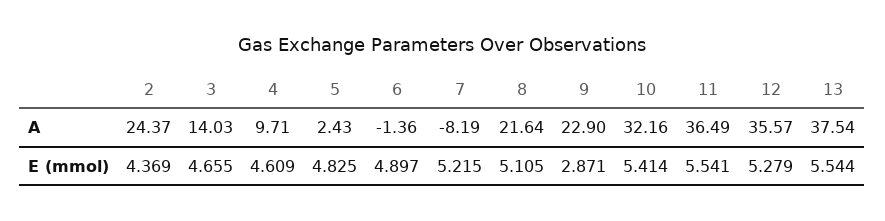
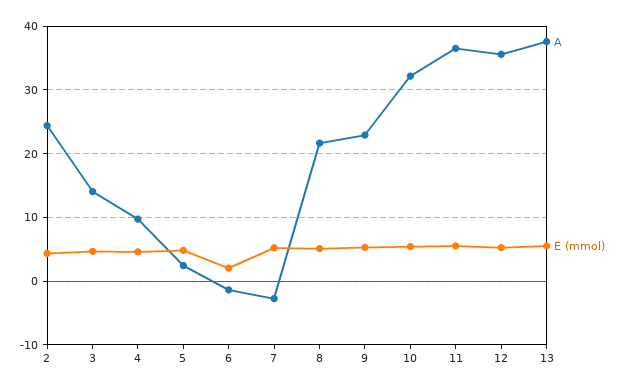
  {
    "A": {
      "2": 24.37,
      "3": 14.03,
      "4": 9.71,
      "5": 2.43,
      "6": -1.36,
-     "7": -8.19,
+     "7": -3,
      "8": 21.64,
      "9": 22.9,
      "10": 32.16,
      "11": 36.49,
      "12": 35.57,
      "13": 37.54
    },
    "E (mmol)": {
      "2": 4.369,
      "3": 4.655,
      "4": 4.609,
      "5": 4.825,
-     "6": 4.897,
+     "6": 2,
      "7": 5.215,
      "8": 5.105,
-     "9": 2.871,
+     "9": 5,
      "10": 5.414,
      "11": 5.541,
      "12": 5.279,
      "13": 5.544
    }
  }

